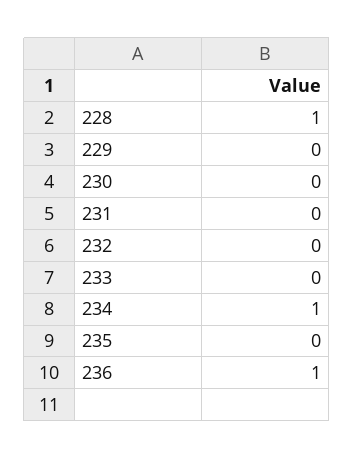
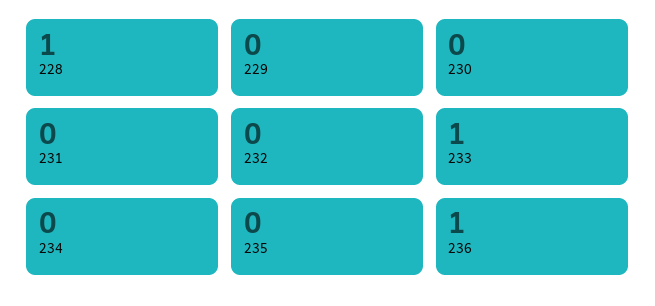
  {
    "228": 1,
    "229": 0,
    "230": 0,
    "231": 0,
    "232": 0,
-   "233": 0,
+   "233": 1,
-   "234": 1,
+   "234": 0,
    "235": 0,
    "236": 1
  }

